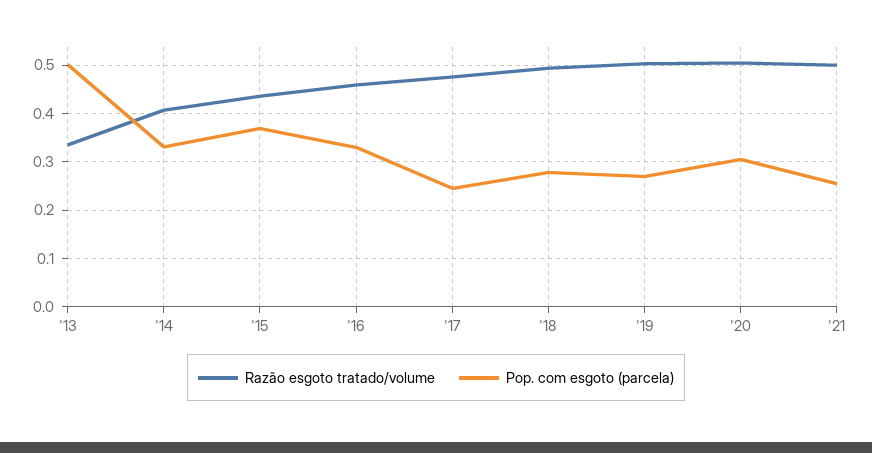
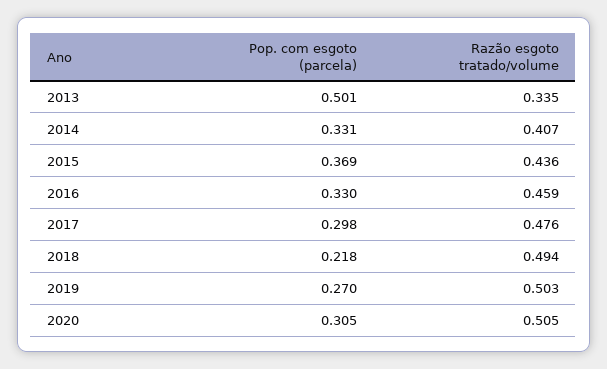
  {
    "Razão esgoto tratado/volume": {
      "'13": 0.335,
      "'14": 0.407,
      "'15": 0.436,
      "'16": 0.459,
      "'17": 0.476,
      "'18": 0.494,
      "'19": 0.503,
-     "'20": 0.505,
+     "'20": 0.505
-     "'21": 0.5
    },
    "Pop. com esgoto (parcela)": {
      "'13": 0.501,
      "'14": 0.331,
      "'15": 0.369,
      "'16": 0.33,
-     "'17": 0.24,
+     "'17": 0.298,
-     "'18": 0.28,
+     "'18": 0.218,
      "'19": 0.27,
-     "'20": 0.305,
+     "'20": 0.305
-     "'21": 0.26
    }
  }

